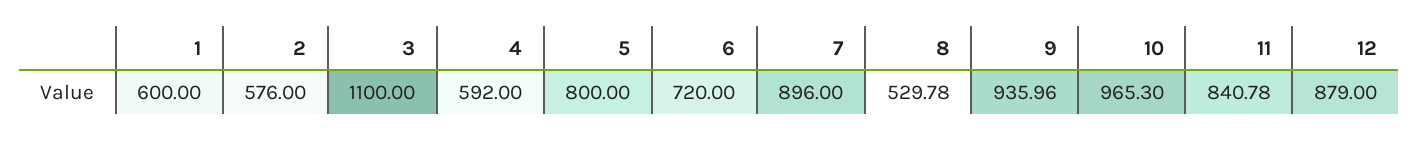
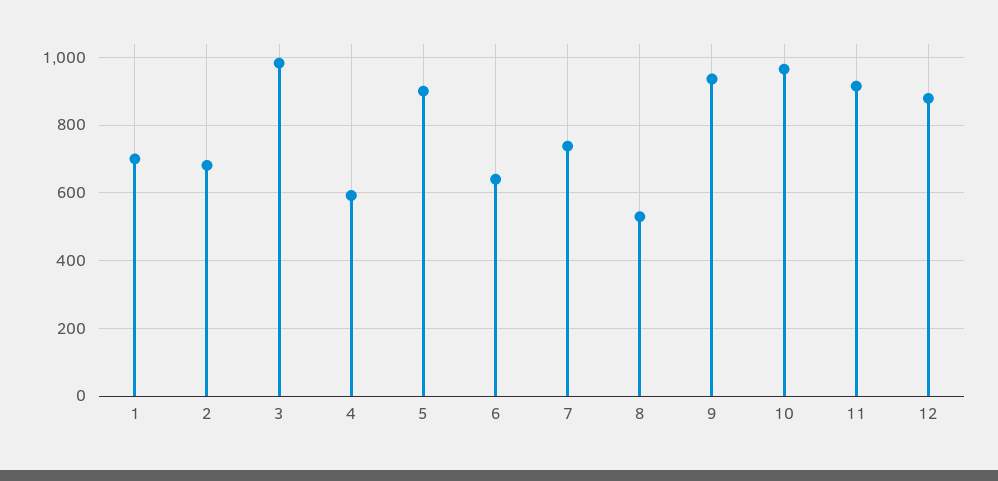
  {
-   "1": 600,
+   "1": 700,
-   "2": 576,
+   "2": 680,
-   "3": 1100,
+   "3": 980,
    "4": 592,
-   "5": 800,
+   "5": 900,
-   "6": 720,
+   "6": 640,
-   "7": 896,
+   "7": 740,
    "8": 529.78,
    "9": 935.96,
    "10": 965.3,
-   "11": 840.78,
+   "11": 920,
    "12": 879
  }

